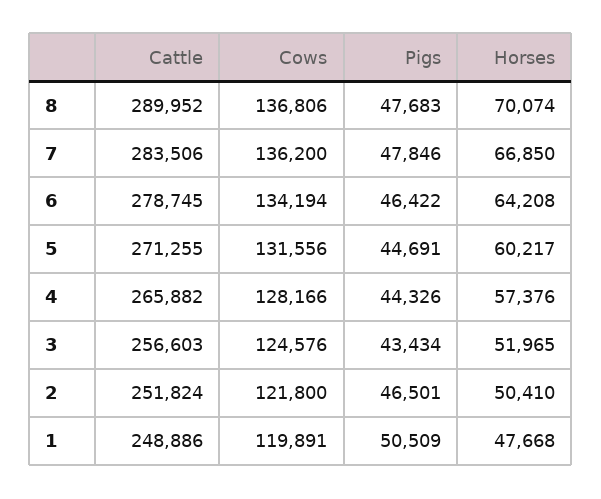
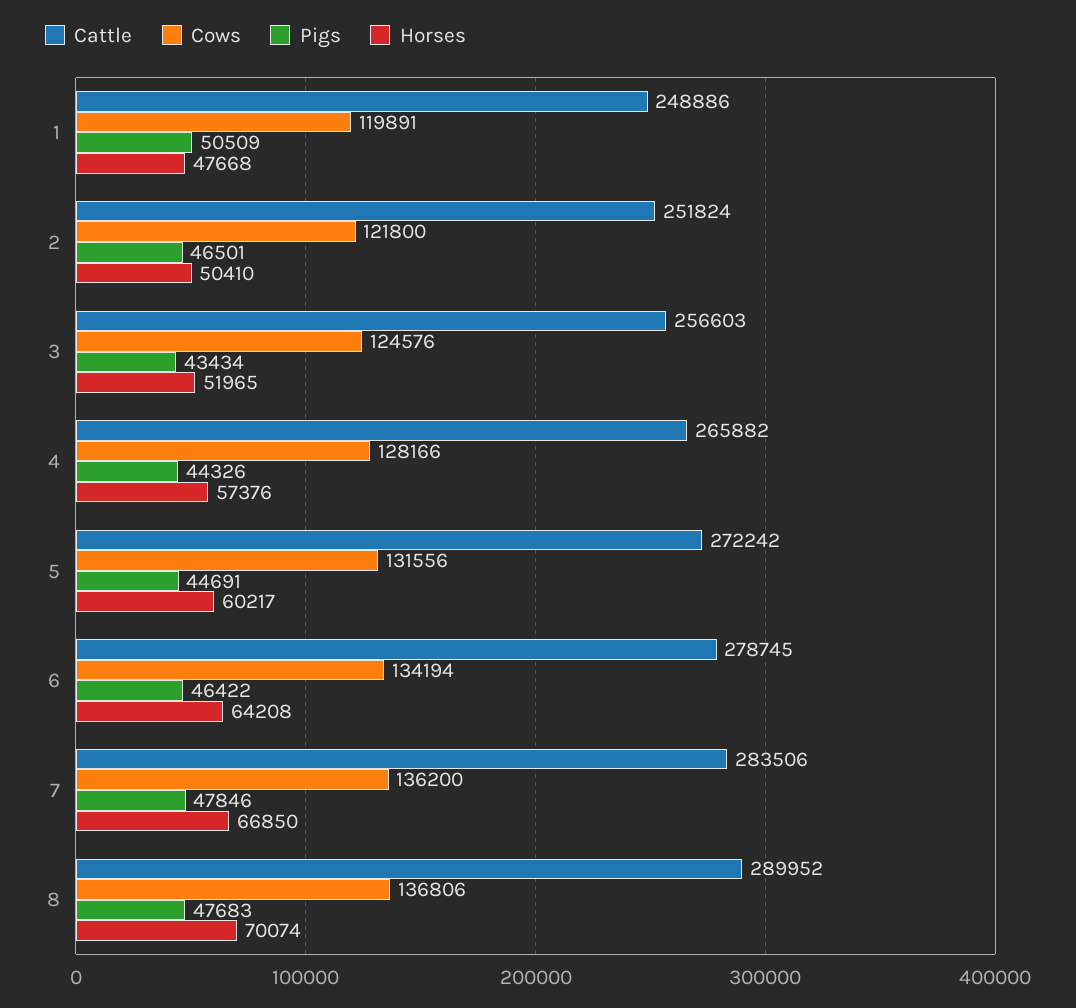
  {
    "Cattle": {
      "8": 289952,
      "7": 283506,
      "6": 278745,
-     "5": 271255,
+     "5": 272242,
      "4": 265882,
      "3": 256603,
      "2": 251824,
      "1": 248886
    },
    "Cows": {
      "8": 136806,
      "7": 136200,
      "6": 134194,
      "5": 131556,
      "4": 128166,
      "3": 124576,
      "2": 121800,
      "1": 119891
    },
    "Pigs": {
      "8": 47683,
      "7": 47846,
      "6": 46422,
      "5": 44691,
      "4": 44326,
      "3": 43434,
      "2": 46501,
      "1": 50509
    },
    "Horses": {
      "8": 70074,
      "7": 66850,
      "6": 64208,
      "5": 60217,
      "4": 57376,
      "3": 51965,
      "2": 50410,
      "1": 47668
    }
  }

